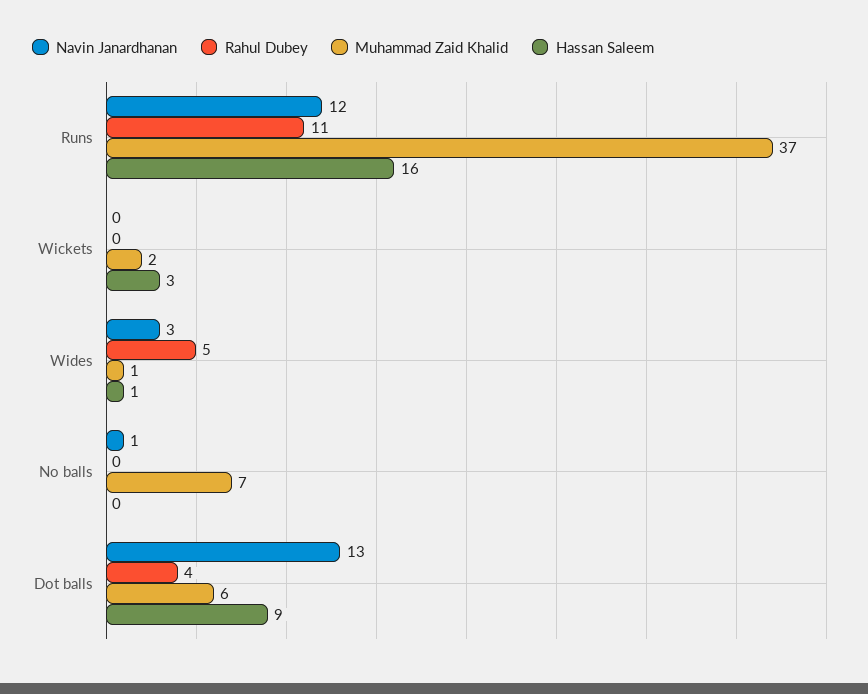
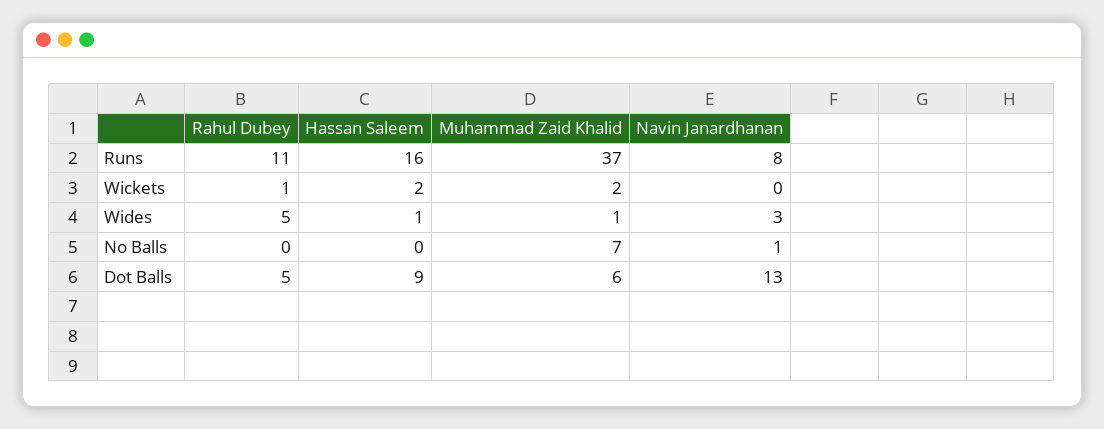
  {
    "Navin Janardhanan": {
-     "Runs": 12,
+     "Runs": 8,
      "Wickets": 0,
      "Wides": 3,
      "No balls": 1,
      "Dot balls": 13
    },
    "Rahul Dubey": {
      "Runs": 11,
-     "Wickets": 0,
+     "Wickets": 1,
      "Wides": 5,
      "No balls": 0,
-     "Dot balls": 4
+     "Dot balls": 5
    },
    "Muhammad Zaid Khalid": {
      "Runs": 37,
      "Wickets": 2,
      "Wides": 1,
      "No balls": 7,
      "Dot balls": 6
    },
    "Hassan Saleem": {
      "Runs": 16,
-     "Wickets": 3,
+     "Wickets": 2,
      "Wides": 1,
      "No balls": 0,
      "Dot balls": 9
    }
  }

